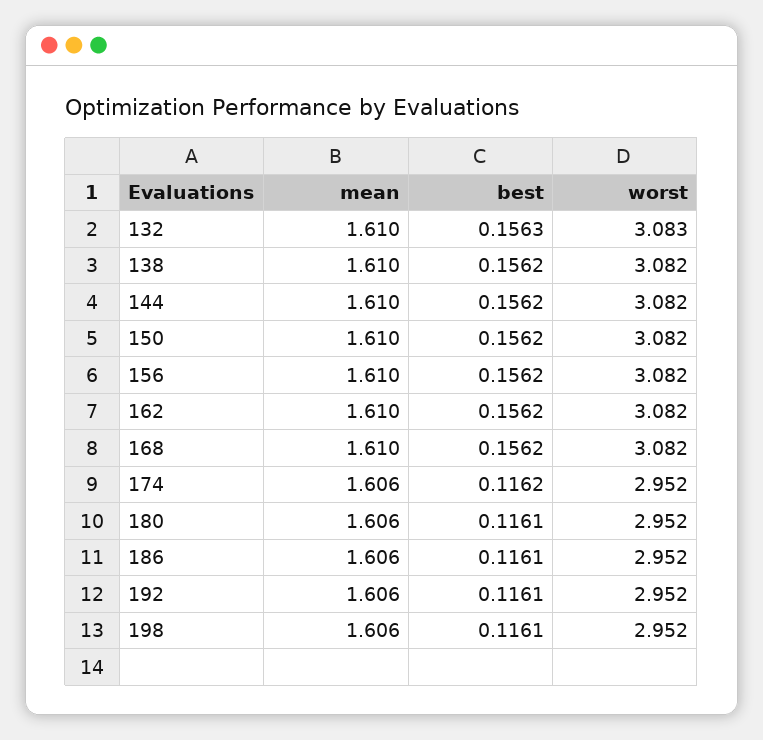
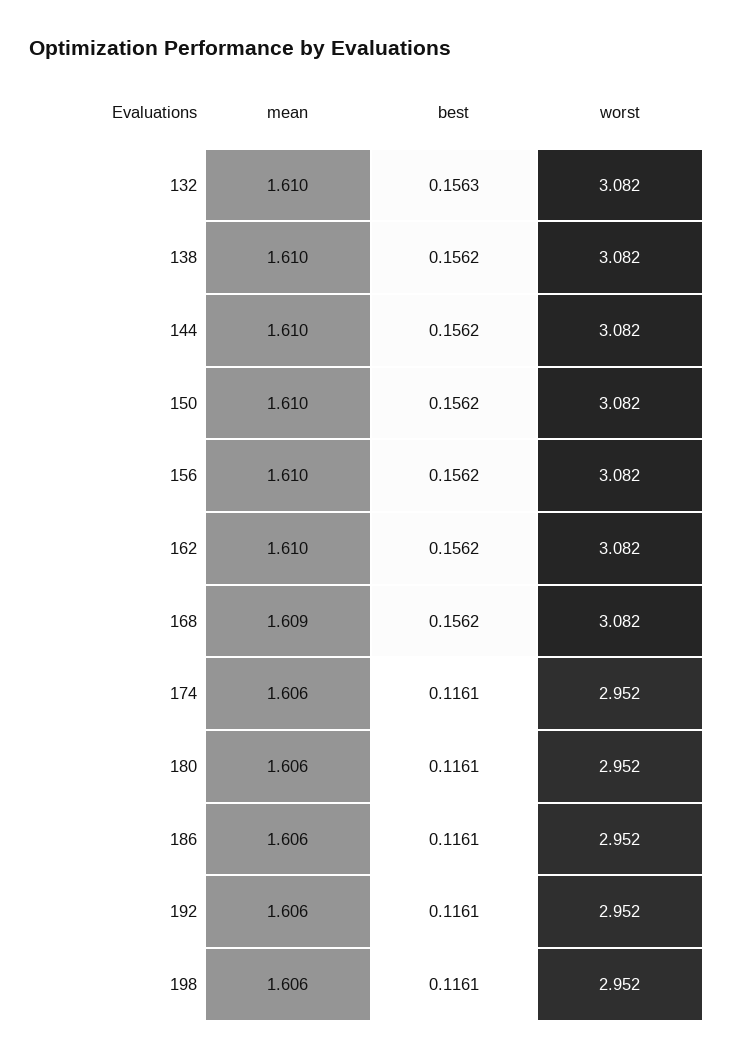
  {
    "mean": {
      "132": 1.61,
      "138": 1.61,
      "144": 1.61,
      "150": 1.61,
      "156": 1.61,
      "162": 1.61,
-     "168": 1.61,
+     "168": 1.609,
      "174": 1.606,
      "180": 1.606,
      "186": 1.606,
      "192": 1.606,
      "198": 1.606
    },
    "best": {
      "132": 0.1563,
      "138": 0.1562,
      "144": 0.1562,
      "150": 0.1562,
      "156": 0.1562,
      "162": 0.1562,
      "168": 0.1562,
-     "174": 0.1162,
+     "174": 0.1161,
      "180": 0.1161,
      "186": 0.1161,
      "192": 0.1161,
      "198": 0.1161
    },
    "worst": {
-     "132": 3.083,
+     "132": 3.082,
      "138": 3.082,
      "144": 3.082,
      "150": 3.082,
      "156": 3.082,
      "162": 3.082,
      "168": 3.082,
      "174": 2.952,
      "180": 2.952,
      "186": 2.952,
      "192": 2.952,
      "198": 2.952
    }
  }

